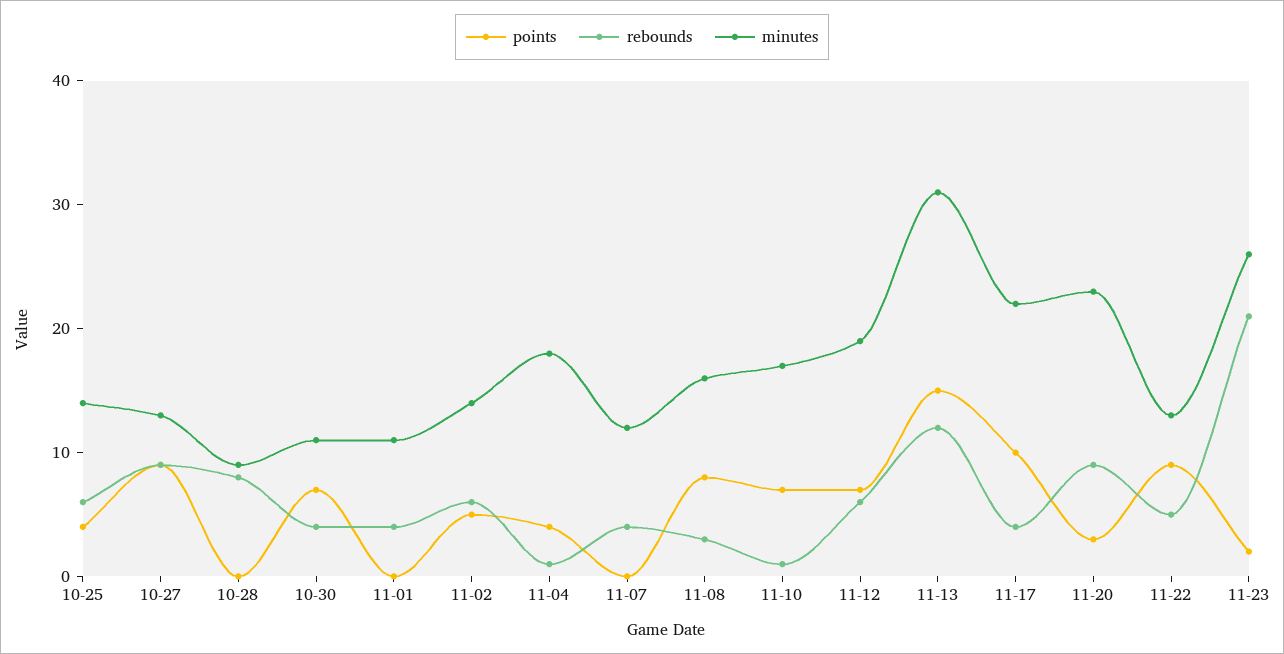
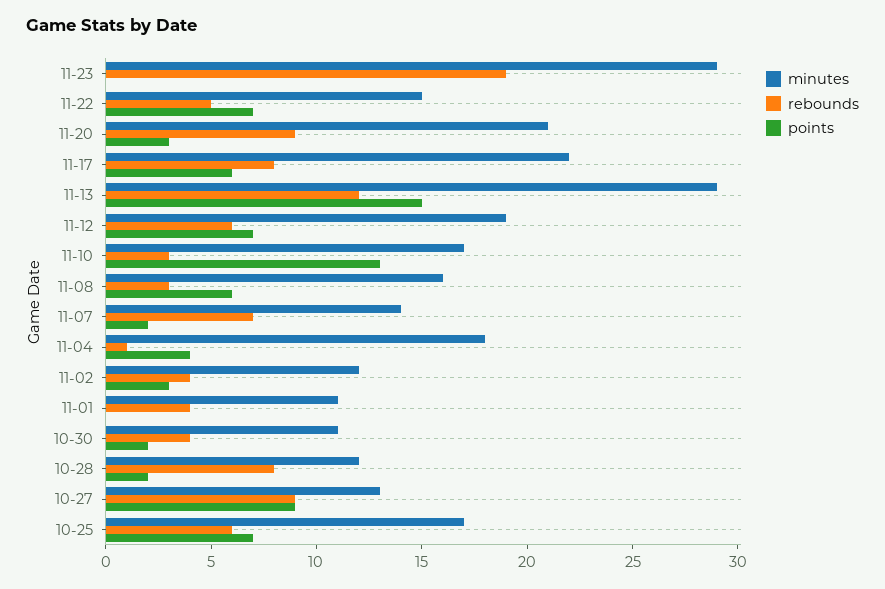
  {
    "points": {
-     "10-25": 4,
+     "10-25": 7,
      "10-27": 9,
-     "10-28": 0,
+     "10-28": 2,
-     "10-30": 7,
+     "10-30": 2,
      "11-01": 0,
-     "11-02": 5,
+     "11-02": 3,
      "11-04": 4,
-     "11-07": 0,
+     "11-07": 2,
-     "11-08": 8,
+     "11-08": 6,
-     "11-10": 7,
+     "11-10": 13,
      "11-12": 7,
      "11-13": 15,
-     "11-17": 10,
+     "11-17": 6,
      "11-20": 3,
-     "11-22": 9,
+     "11-22": 7,
-     "11-23": 2
+     "11-23": 0
    },
    "rebounds": {
      "10-25": 6,
      "10-27": 9,
      "10-28": 8,
      "10-30": 4,
      "11-01": 4,
-     "11-02": 6,
+     "11-02": 4,
      "11-04": 1,
-     "11-07": 4,
+     "11-07": 7,
      "11-08": 3,
-     "11-10": 1,
+     "11-10": 3,
      "11-12": 6,
      "11-13": 12,
-     "11-17": 4,
+     "11-17": 8,
      "11-20": 9,
      "11-22": 5,
-     "11-23": 21
+     "11-23": 19
    },
    "minutes": {
-     "10-25": 14,
+     "10-25": 17,
      "10-27": 13,
-     "10-28": 9,
+     "10-28": 12,
      "10-30": 11,
      "11-01": 11,
-     "11-02": 14,
+     "11-02": 12,
      "11-04": 18,
-     "11-07": 12,
+     "11-07": 14,
      "11-08": 16,
      "11-10": 17,
      "11-12": 19,
-     "11-13": 31,
+     "11-13": 29,
      "11-17": 22,
-     "11-20": 23,
+     "11-20": 21,
-     "11-22": 13,
+     "11-22": 15,
-     "11-23": 26
+     "11-23": 29
    }
  }

